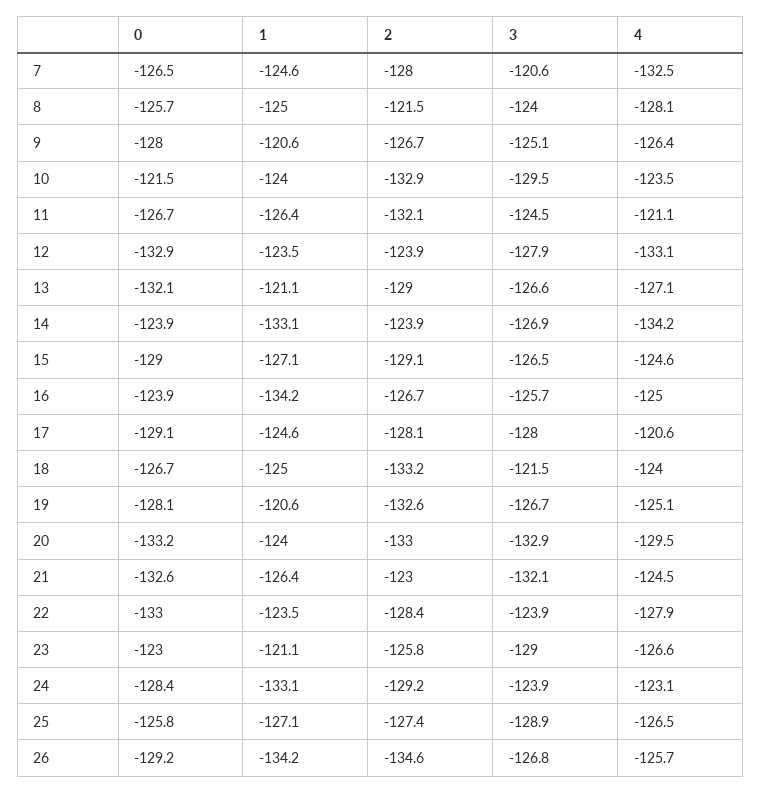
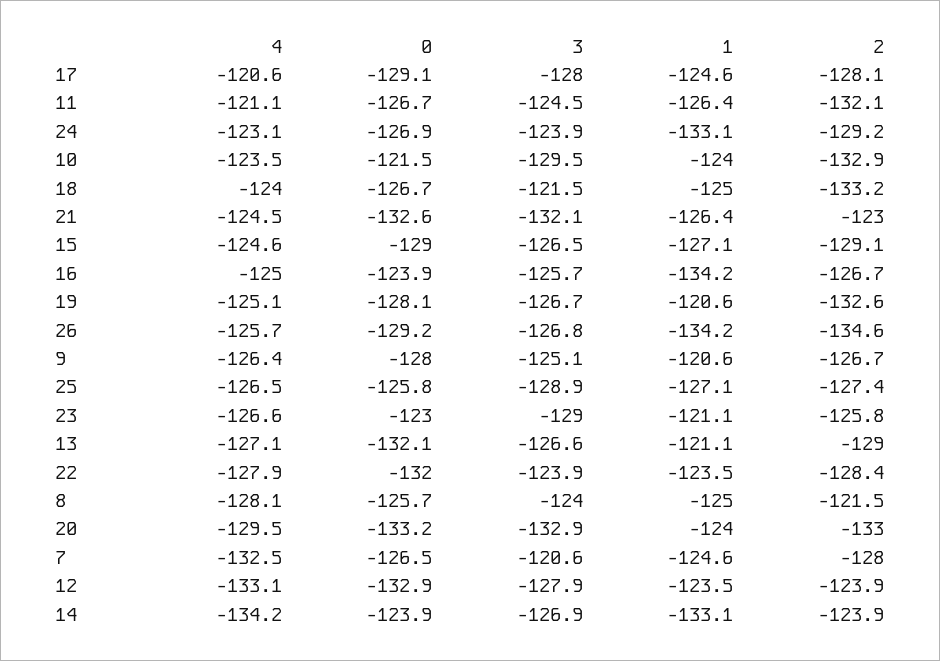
  {
    "0": {
      "7": -126.5,
      "8": -125.7,
      "9": -128,
      "10": -121.5,
      "11": -126.7,
      "12": -132.9,
      "13": -132.1,
      "14": -123.9,
      "15": -129,
      "16": -123.9,
      "17": -129.1,
      "18": -126.7,
      "19": -128.1,
      "20": -133.2,
      "21": -132.6,
-     "22": -133,
+     "22": -132,
      "23": -123,
-     "24": -128.4,
+     "24": -126.9,
      "25": -125.8,
      "26": -129.2
    },
    "1": {
      "7": -124.6,
      "8": -125,
      "9": -120.6,
      "10": -124,
      "11": -126.4,
      "12": -123.5,
      "13": -121.1,
      "14": -133.1,
      "15": -127.1,
      "16": -134.2,
      "17": -124.6,
      "18": -125,
      "19": -120.6,
      "20": -124,
      "21": -126.4,
      "22": -123.5,
      "23": -121.1,
      "24": -133.1,
      "25": -127.1,
      "26": -134.2
    },
    "2": {
      "7": -128,
      "8": -121.5,
      "9": -126.7,
      "10": -132.9,
      "11": -132.1,
      "12": -123.9,
      "13": -129,
      "14": -123.9,
      "15": -129.1,
      "16": -126.7,
      "17": -128.1,
      "18": -133.2,
      "19": -132.6,
      "20": -133,
      "21": -123,
      "22": -128.4,
      "23": -125.8,
      "24": -129.2,
      "25": -127.4,
      "26": -134.6
    },
    "3": {
      "7": -120.6,
      "8": -124,
      "9": -125.1,
      "10": -129.5,
      "11": -124.5,
      "12": -127.9,
      "13": -126.6,
      "14": -126.9,
      "15": -126.5,
      "16": -125.7,
      "17": -128,
      "18": -121.5,
      "19": -126.7,
      "20": -132.9,
      "21": -132.1,
      "22": -123.9,
      "23": -129,
      "24": -123.9,
      "25": -128.9,
      "26": -126.8
    },
    "4": {
      "7": -132.5,
      "8": -128.1,
      "9": -126.4,
      "10": -123.5,
      "11": -121.1,
      "12": -133.1,
      "13": -127.1,
      "14": -134.2,
      "15": -124.6,
      "16": -125,
      "17": -120.6,
      "18": -124,
      "19": -125.1,
      "20": -129.5,
      "21": -124.5,
      "22": -127.9,
      "23": -126.6,
      "24": -123.1,
      "25": -126.5,
      "26": -125.7
    }
  }

